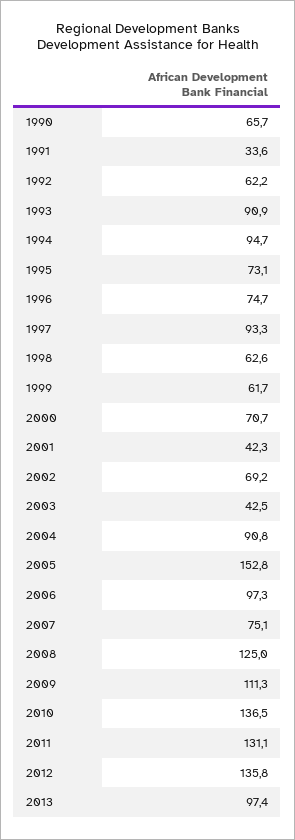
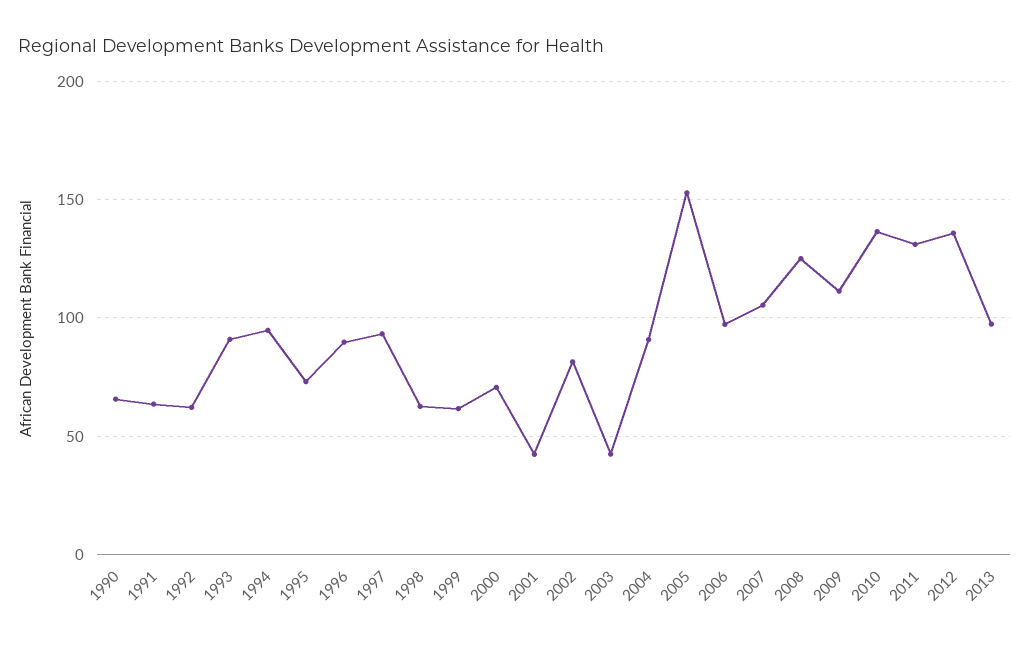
  {
    "1990": 65.7,
-   "1991": 33.6,
+   "1991": 65,
    "1992": 62.2,
    "1993": 90.9,
    "1994": 94.7,
    "1995": 73.1,
-   "1996": 74.7,
+   "1996": 90,
    "1997": 93.3,
    "1998": 62.6,
    "1999": 61.7,
    "2000": 70.7,
    "2001": 42.3,
-   "2002": 69.2,
+   "2002": 80,
    "2003": 42.5,
    "2004": 90.8,
    "2005": 152.8,
    "2006": 97.3,
-   "2007": 75.1,
+   "2007": 105,
    "2008": 125,
    "2009": 111.3,
    "2010": 136.5,
    "2011": 131.1,
    "2012": 135.8,
    "2013": 97.4
  }

